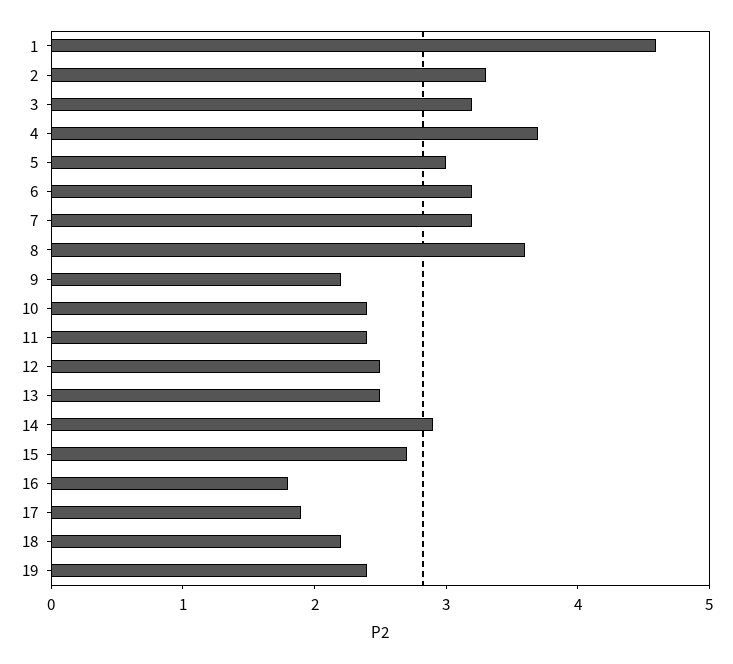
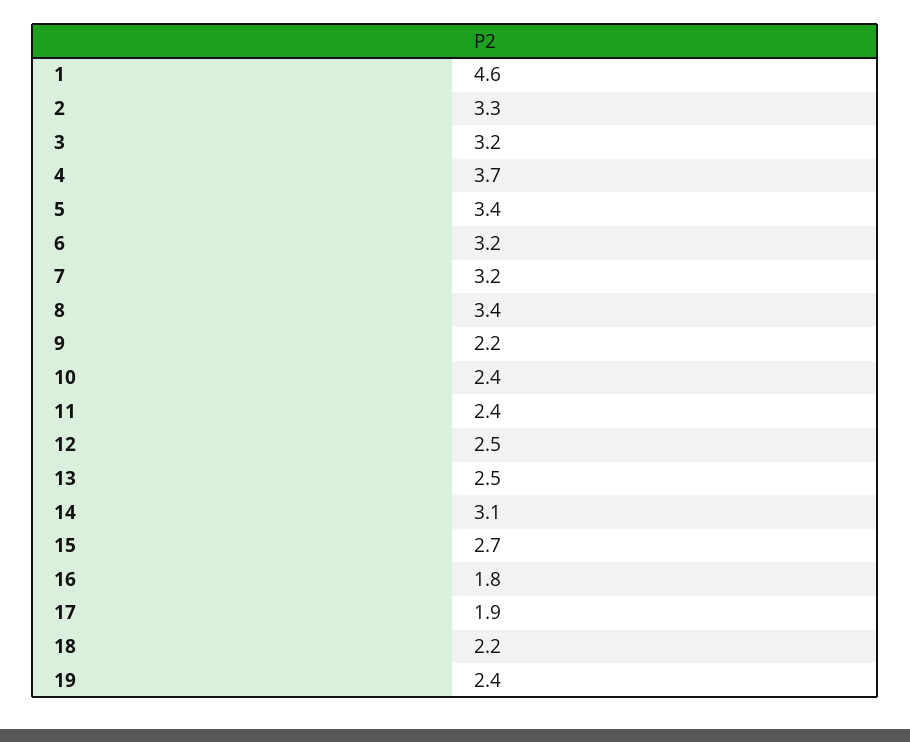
  {
    "1": 4.6,
    "2": 3.3,
    "3": 3.2,
    "4": 3.7,
-   "5": 3,
+   "5": 3.4,
    "6": 3.2,
    "7": 3.2,
-   "8": 3.6,
+   "8": 3.4,
    "9": 2.2,
    "10": 2.4,
    "11": 2.4,
    "12": 2.5,
    "13": 2.5,
-   "14": 2.9,
+   "14": 3.1,
    "15": 2.7,
    "16": 1.8,
    "17": 1.9,
    "18": 2.2,
    "19": 2.4
  }

